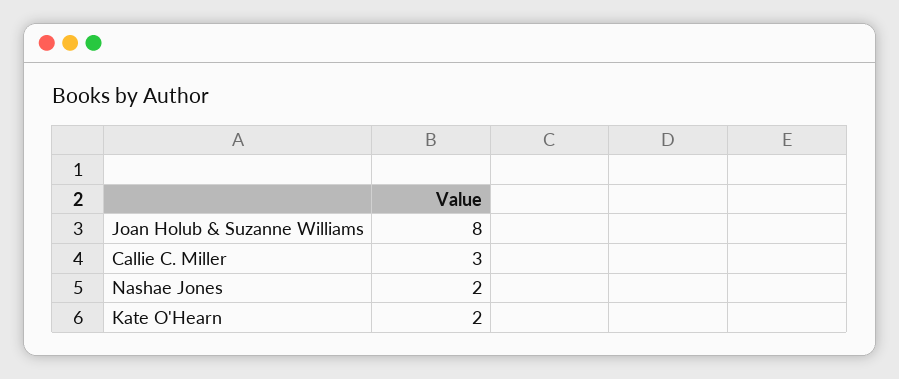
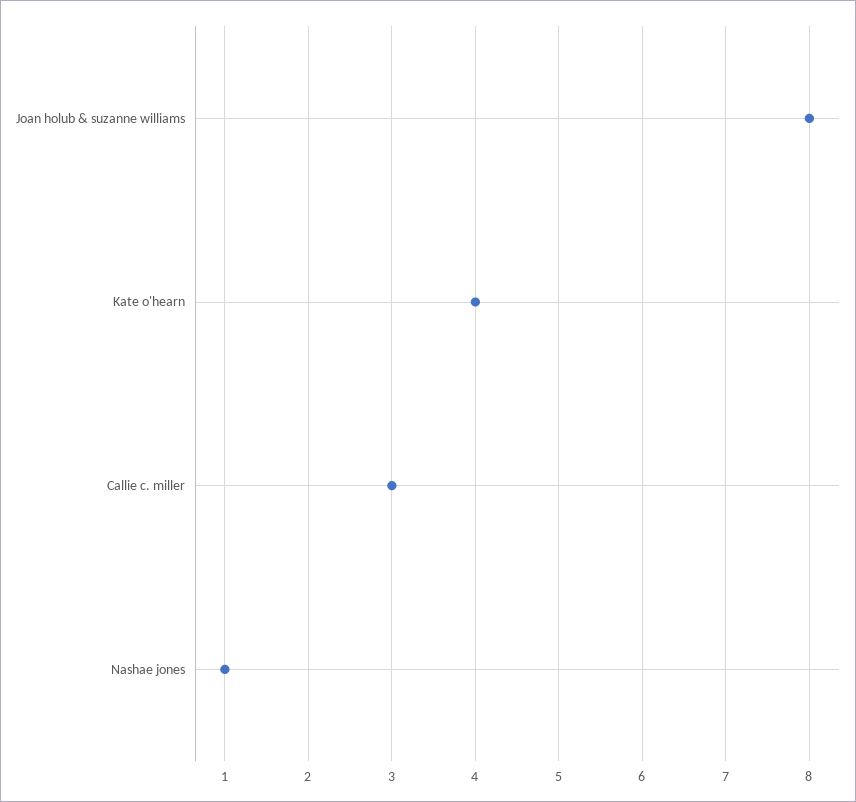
  {
    "Joan Holub & Suzanne Williams": 8,
    "Callie C. Miller": 3,
-   "Nashae Jones": 2,
+   "Nashae Jones": 1,
-   "Kate O'Hearn": 2
+   "Kate O'Hearn": 4
  }

